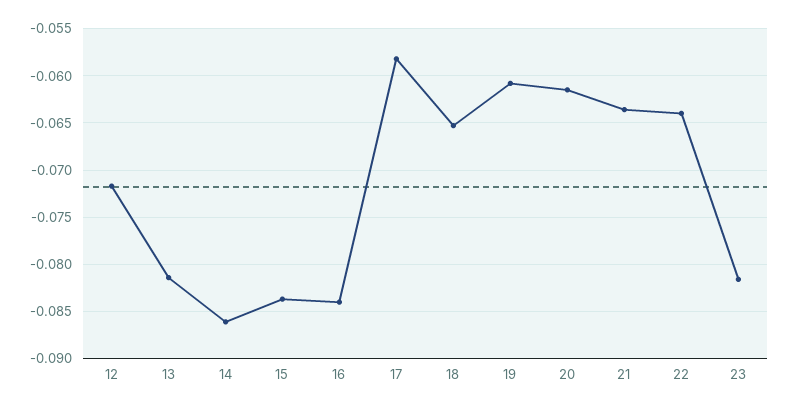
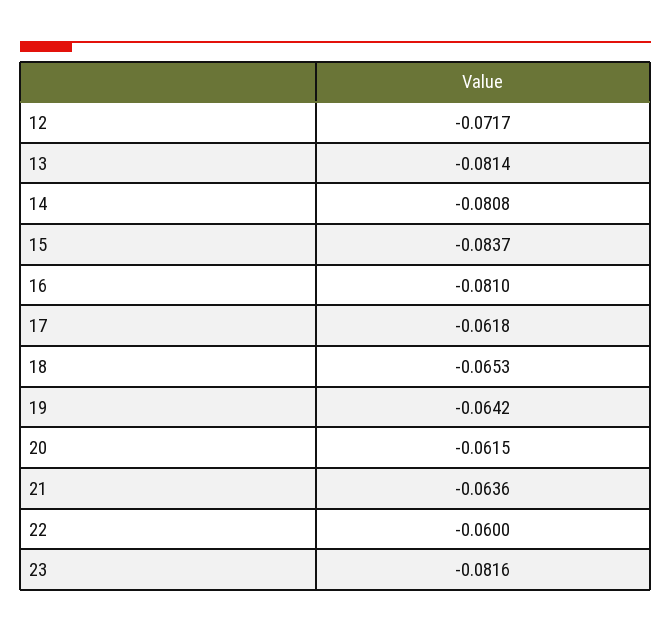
  {
    "12": -0.0717,
    "13": -0.0814,
-   "14": -0.086,
+   "14": -0.0808,
    "15": -0.0837,
-   "16": -0.084,
+   "16": -0.081,
-   "17": -0.058,
+   "17": -0.0618,
    "18": -0.0653,
-   "19": -0.061,
+   "19": -0.0642,
    "20": -0.0615,
    "21": -0.0636,
-   "22": -0.064,
+   "22": -0.06,
    "23": -0.0816
  }

